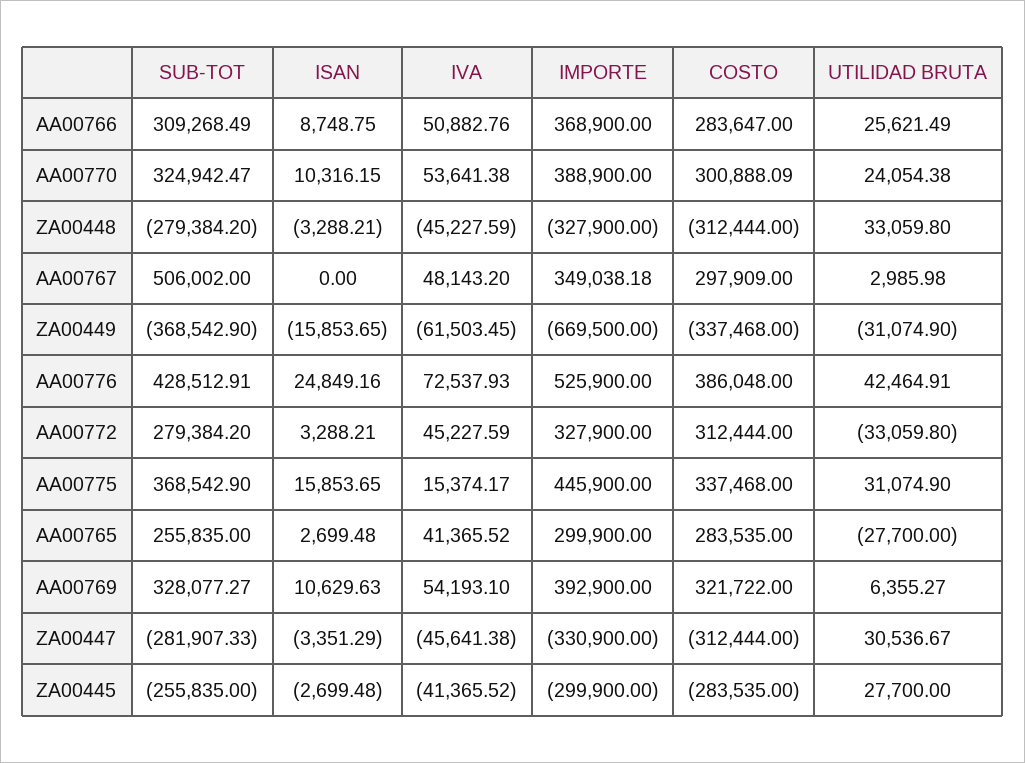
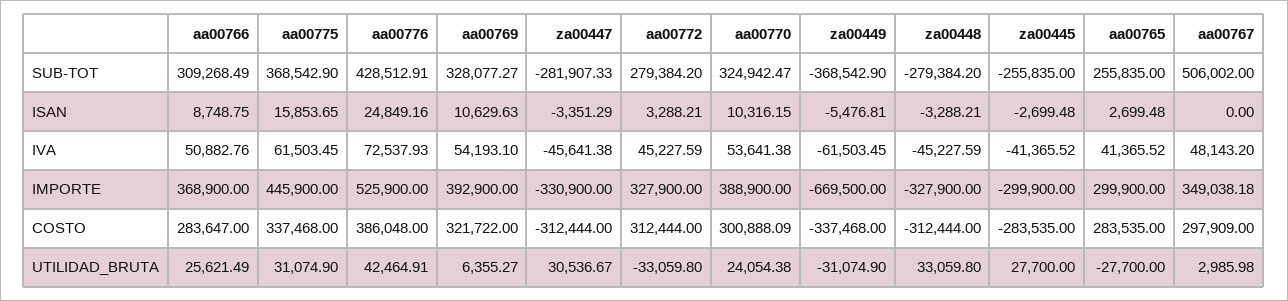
  {
    "SUB-TOT": {
      "AA00766": 309268.49,
      "AA00770": 324942.47,
      "ZA00448": -279384.2,
      "AA00767": 506002,
      "ZA00449": -368542.9,
      "AA00776": 428512.91,
      "AA00772": 279384.2,
      "AA00775": 368542.9,
      "AA00765": 255835,
      "AA00769": 328077.27,
      "ZA00447": -281907.33,
      "ZA00445": -255835
    },
    "ISAN": {
      "AA00766": 8748.75,
      "AA00770": 10316.15,
      "ZA00448": -3288.21,
      "AA00767": 0,
-     "ZA00449": -15853.65,
+     "ZA00449": -5476.81,
      "AA00776": 24849.16,
      "AA00772": 3288.21,
      "AA00775": 15853.65,
      "AA00765": 2699.48,
      "AA00769": 10629.63,
      "ZA00447": -3351.29,
      "ZA00445": -2699.48
    },
    "IVA": {
      "AA00766": 50882.76,
      "AA00770": 53641.38,
      "ZA00448": -45227.59,
      "AA00767": 48143.2,
      "ZA00449": -61503.45,
      "AA00776": 72537.93,
      "AA00772": 45227.59,
-     "AA00775": 15374.17,
+     "AA00775": 61503.45,
      "AA00765": 41365.52,
      "AA00769": 54193.1,
      "ZA00447": -45641.38,
      "ZA00445": -41365.52
    },
    "IMPORTE": {
      "AA00766": 368900,
      "AA00770": 388900,
      "ZA00448": -327900,
      "AA00767": 349038.18,
      "ZA00449": -669500,
      "AA00776": 525900,
      "AA00772": 327900,
      "AA00775": 445900,
      "AA00765": 299900,
      "AA00769": 392900,
      "ZA00447": -330900,
      "ZA00445": -299900
    },
    "COSTO": {
      "AA00766": 283647,
      "AA00770": 300888.09,
      "ZA00448": -312444,
      "AA00767": 297909,
      "ZA00449": -337468,
      "AA00776": 386048,
      "AA00772": 312444,
      "AA00775": 337468,
      "AA00765": 283535,
      "AA00769": 321722,
      "ZA00447": -312444,
      "ZA00445": -283535
    },
    "UTILIDAD BRUTA": {
      "AA00766": 25621.49,
      "AA00770": 24054.38,
      "ZA00448": 33059.8,
      "AA00767": 2985.98,
      "ZA00449": -31074.9,
      "AA00776": 42464.91,
      "AA00772": -33059.8,
      "AA00775": 31074.9,
      "AA00765": -27700,
      "AA00769": 6355.27,
      "ZA00447": 30536.67,
      "ZA00445": 27700
    }
  }

